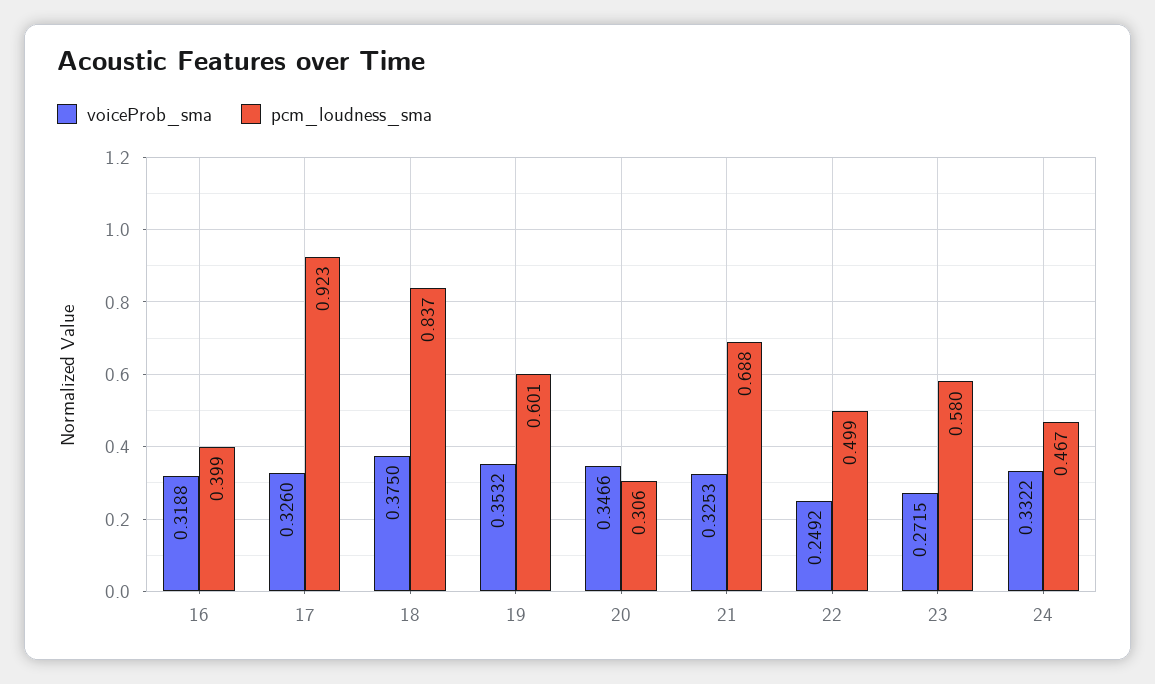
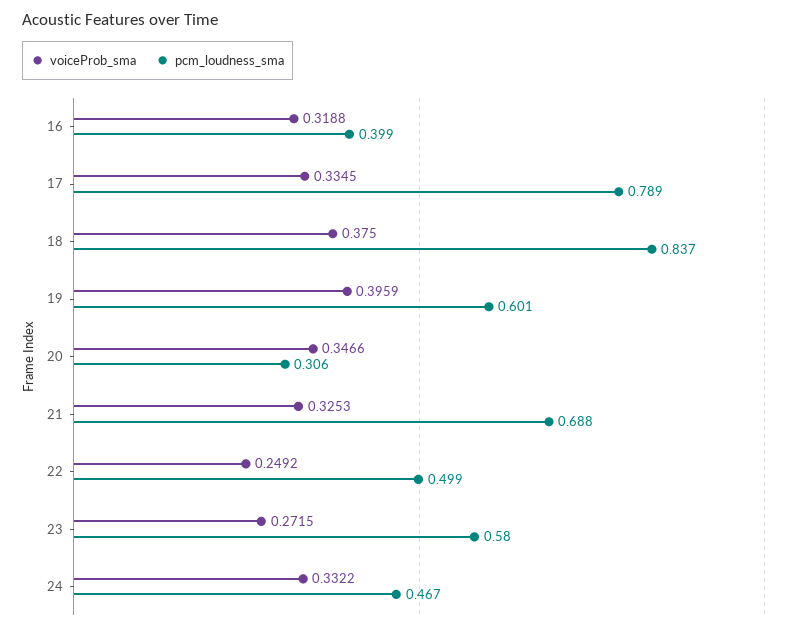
  {
    "voiceProb_sma": {
      "16": 0.3188,
-     "17": 0.326,
+     "17": 0.3345,
      "18": 0.375,
-     "19": 0.3532,
+     "19": 0.3959,
      "20": 0.3466,
      "21": 0.3253,
      "22": 0.2492,
      "23": 0.2715,
      "24": 0.3322
    },
    "pcm_loudness_sma": {
      "16": 0.399,
-     "17": 0.923,
+     "17": 0.789,
      "18": 0.837,
      "19": 0.601,
      "20": 0.306,
      "21": 0.688,
      "22": 0.499,
      "23": 0.58,
      "24": 0.467
    }
  }

